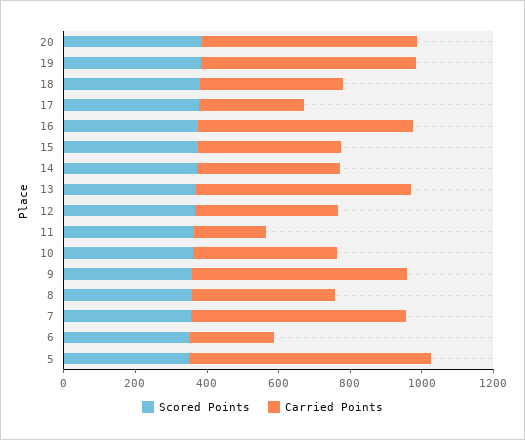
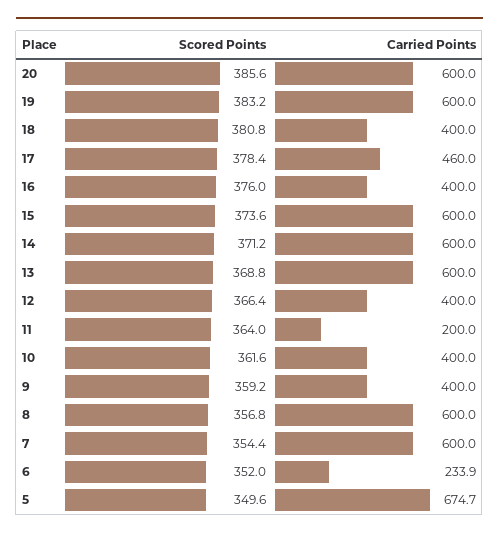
  {
    "Scored Points": {
      "20": 385.6,
      "19": 383.2,
      "18": 380.8,
      "17": 378.4,
      "16": 376,
      "15": 373.6,
      "14": 371.2,
      "13": 368.8,
      "12": 366.4,
      "11": 364,
      "10": 361.6,
      "9": 359.2,
      "8": 356.8,
      "7": 354.4,
      "6": 352,
      "5": 349.6
    },
    "Carried Points": {
      "20": 600,
      "19": 600,
      "18": 400,
-     "17": 300,
+     "17": 460,
-     "16": 600,
+     "16": 400,
-     "15": 400,
+     "15": 600,
-     "14": 400,
+     "14": 600,
      "13": 600,
      "12": 400,
      "11": 200,
      "10": 400,
-     "9": 600,
+     "9": 400,
-     "8": 400,
+     "8": 600,
      "7": 600,
      "6": 233.9,
      "5": 674.7
    }
  }

